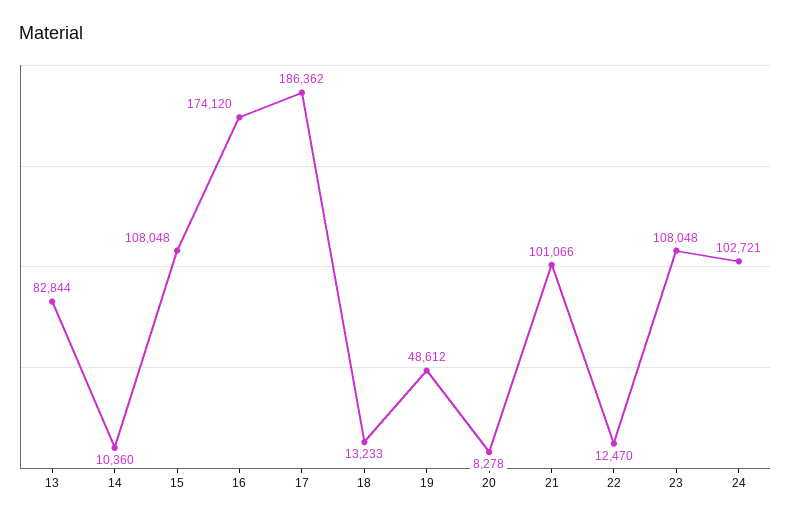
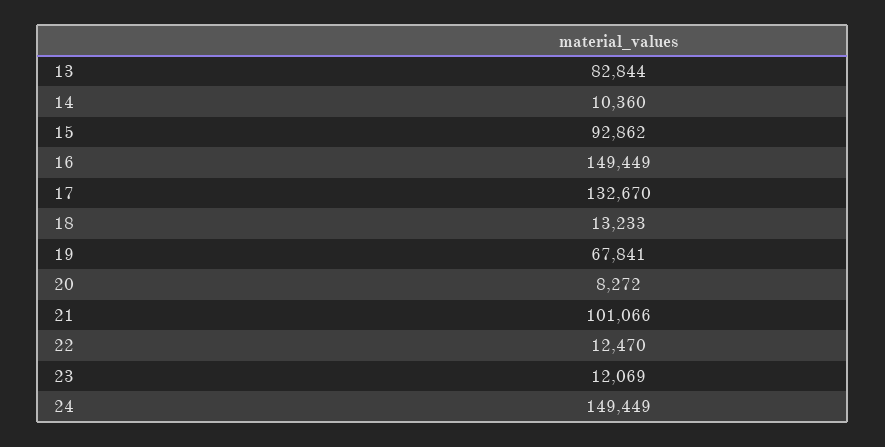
  {
    "13": 82844,
    "14": 10360,
-   "15": 108048,
+   "15": 92862,
-   "16": 174120,
+   "16": 149449,
-   "17": 186362,
+   "17": 132670,
    "18": 13233,
-   "19": 48612,
+   "19": 67841,
-   "20": 8278,
+   "20": 8272,
    "21": 101066,
    "22": 12470,
-   "23": 108048,
+   "23": 12069,
-   "24": 102721
+   "24": 149449
  }

